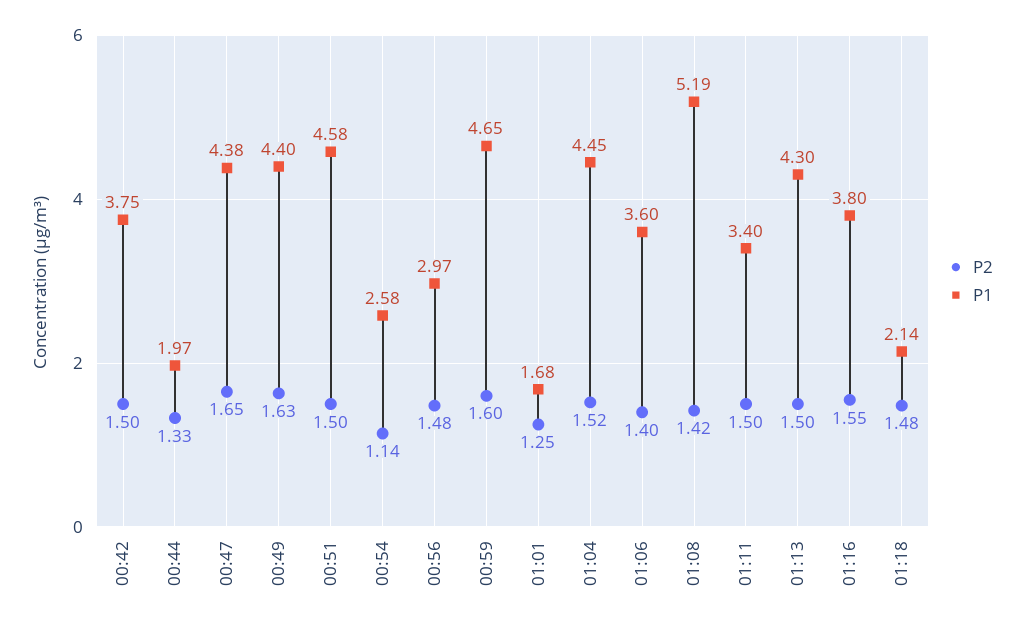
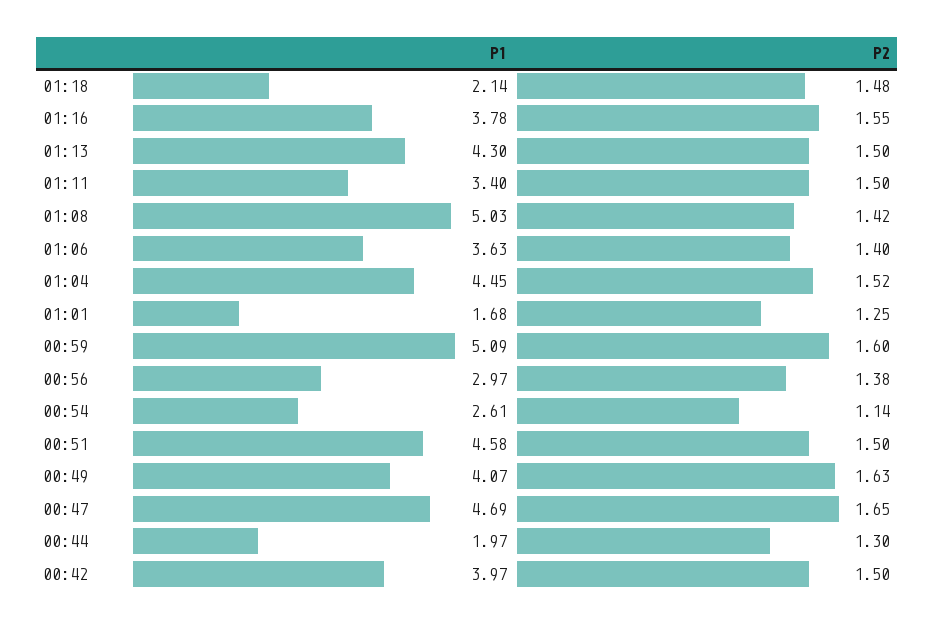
  {
    "P2": {
      "00:42": 1.5,
-     "00:44": 1.33,
+     "00:44": 1.3,
      "00:47": 1.65,
      "00:49": 1.63,
      "00:51": 1.5,
      "00:54": 1.14,
-     "00:56": 1.48,
+     "00:56": 1.38,
      "00:59": 1.6,
      "01:01": 1.25,
      "01:04": 1.52,
      "01:06": 1.4,
      "01:08": 1.42,
      "01:11": 1.5,
      "01:13": 1.5,
      "01:16": 1.55,
      "01:18": 1.48
    },
    "P1": {
-     "00:42": 3.75,
+     "00:42": 3.97,
      "00:44": 1.97,
-     "00:47": 4.38,
+     "00:47": 4.69,
-     "00:49": 4.4,
+     "00:49": 4.07,
      "00:51": 4.58,
-     "00:54": 2.58,
+     "00:54": 2.61,
      "00:56": 2.97,
-     "00:59": 4.65,
+     "00:59": 5.09,
      "01:01": 1.68,
      "01:04": 4.45,
-     "01:06": 3.6,
+     "01:06": 3.63,
-     "01:08": 5.19,
+     "01:08": 5.03,
      "01:11": 3.4,
      "01:13": 4.3,
-     "01:16": 3.8,
+     "01:16": 3.78,
      "01:18": 2.14
    }
  }

